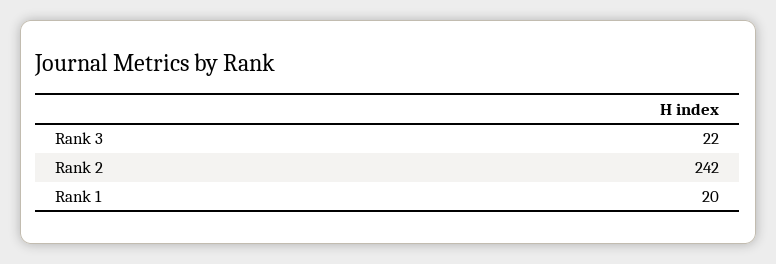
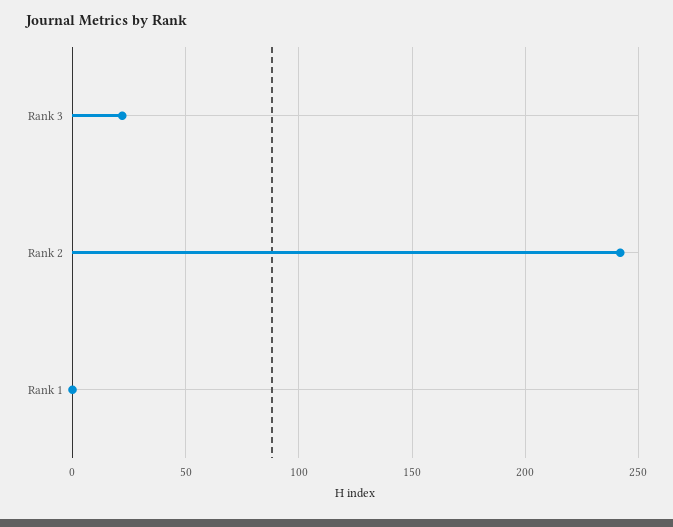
  {
    "Rank 3": 22,
    "Rank 2": 242,
-   "Rank 1": 20
+   "Rank 1": 0
  }

